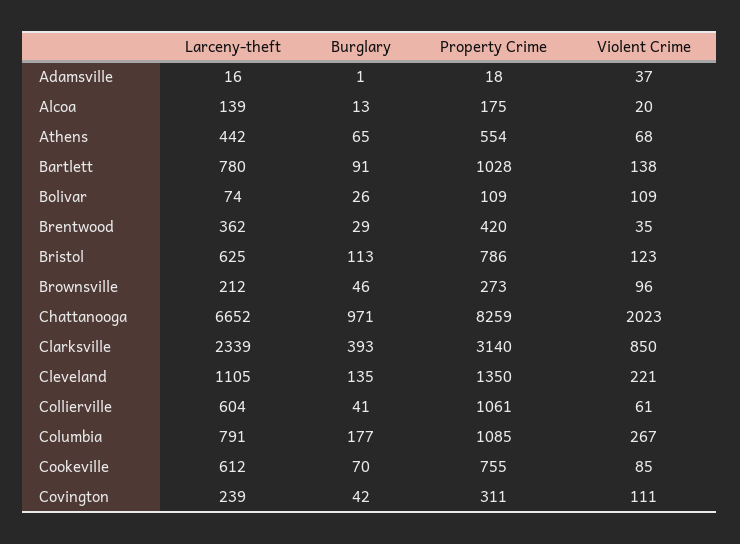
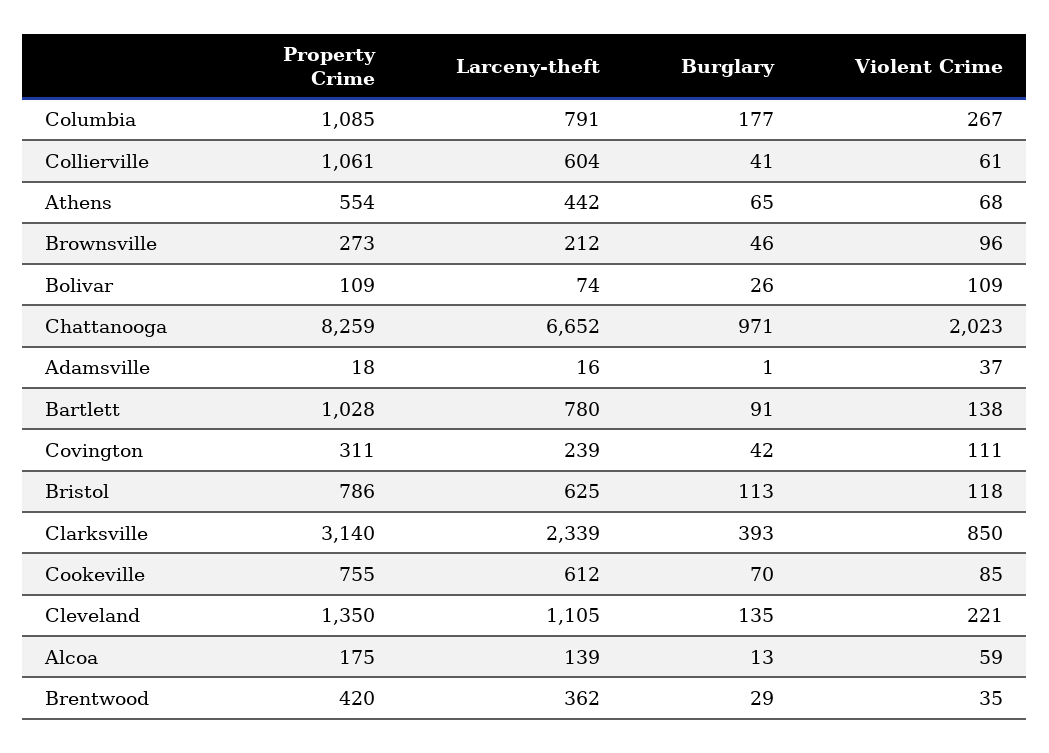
  {
    "Larceny-theft": {
      "Adamsville": 16,
      "Alcoa": 139,
      "Athens": 442,
      "Bartlett": 780,
      "Bolivar": 74,
      "Brentwood": 362,
      "Bristol": 625,
      "Brownsville": 212,
      "Chattanooga": 6652,
      "Clarksville": 2339,
      "Cleveland": 1105,
      "Collierville": 604,
      "Columbia": 791,
      "Cookeville": 612,
      "Covington": 239
    },
    "Burglary": {
      "Adamsville": 1,
      "Alcoa": 13,
      "Athens": 65,
      "Bartlett": 91,
      "Bolivar": 26,
      "Brentwood": 29,
      "Bristol": 113,
      "Brownsville": 46,
      "Chattanooga": 971,
      "Clarksville": 393,
      "Cleveland": 135,
      "Collierville": 41,
      "Columbia": 177,
      "Cookeville": 70,
      "Covington": 42
    },
    "Property Crime": {
      "Adamsville": 18,
      "Alcoa": 175,
      "Athens": 554,
      "Bartlett": 1028,
      "Bolivar": 109,
      "Brentwood": 420,
      "Bristol": 786,
      "Brownsville": 273,
      "Chattanooga": 8259,
      "Clarksville": 3140,
      "Cleveland": 1350,
      "Collierville": 1061,
      "Columbia": 1085,
      "Cookeville": 755,
      "Covington": 311
    },
    "Violent Crime": {
      "Adamsville": 37,
-     "Alcoa": 20,
+     "Alcoa": 59,
      "Athens": 68,
      "Bartlett": 138,
      "Bolivar": 109,
      "Brentwood": 35,
-     "Bristol": 123,
+     "Bristol": 118,
      "Brownsville": 96,
      "Chattanooga": 2023,
      "Clarksville": 850,
      "Cleveland": 221,
      "Collierville": 61,
      "Columbia": 267,
      "Cookeville": 85,
      "Covington": 111
    }
  }

